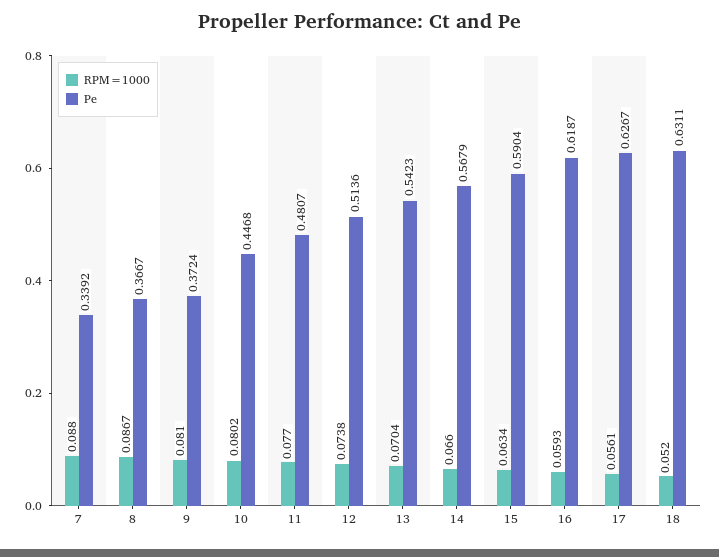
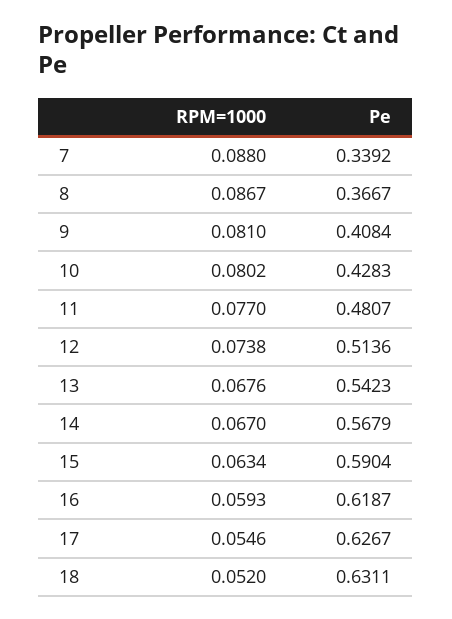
  {
    "RPM=1000": {
      "7": 0.088,
      "8": 0.0867,
      "9": 0.081,
      "10": 0.0802,
      "11": 0.077,
      "12": 0.0738,
-     "13": 0.0704,
+     "13": 0.0676,
-     "14": 0.066,
+     "14": 0.067,
      "15": 0.0634,
      "16": 0.0593,
-     "17": 0.0561,
+     "17": 0.0546,
      "18": 0.052
    },
    "Pe": {
      "7": 0.3392,
      "8": 0.3667,
-     "9": 0.3724,
+     "9": 0.4084,
-     "10": 0.4468,
+     "10": 0.4283,
      "11": 0.4807,
      "12": 0.5136,
      "13": 0.5423,
      "14": 0.5679,
      "15": 0.5904,
      "16": 0.6187,
      "17": 0.6267,
      "18": 0.6311
    }
  }

